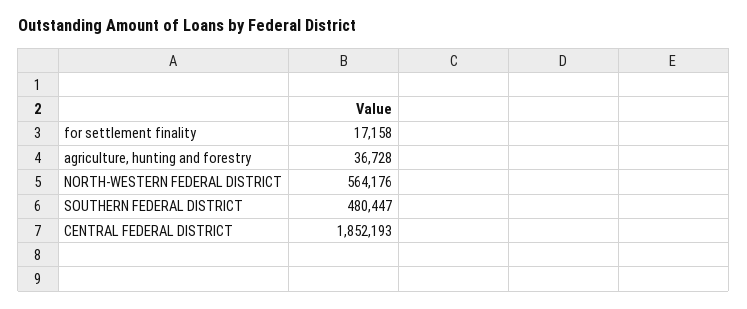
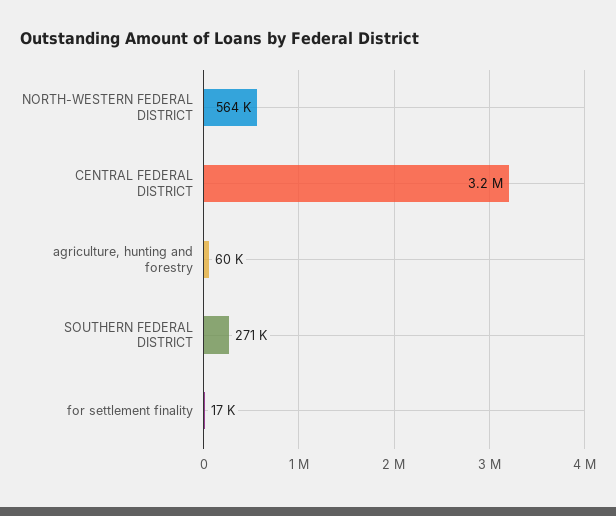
  {
    "for settlement finality": 17158,
-   "agriculture, hunting and forestry": 36728,
+   "agriculture, hunting and forestry": 60000,
    "NORTH-WESTERN FEDERAL DISTRICT": 564176,
-   "SOUTHERN FEDERAL DISTRICT": 480447,
+   "SOUTHERN FEDERAL DISTRICT": 271000,
-   "CENTRAL FEDERAL DISTRICT": 1852193
+   "CENTRAL FEDERAL DISTRICT": 3200000
  }

